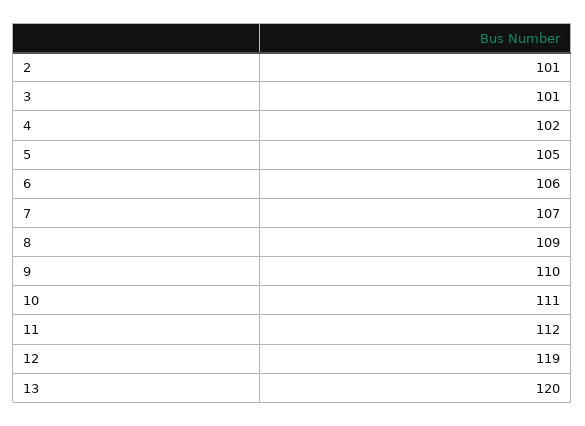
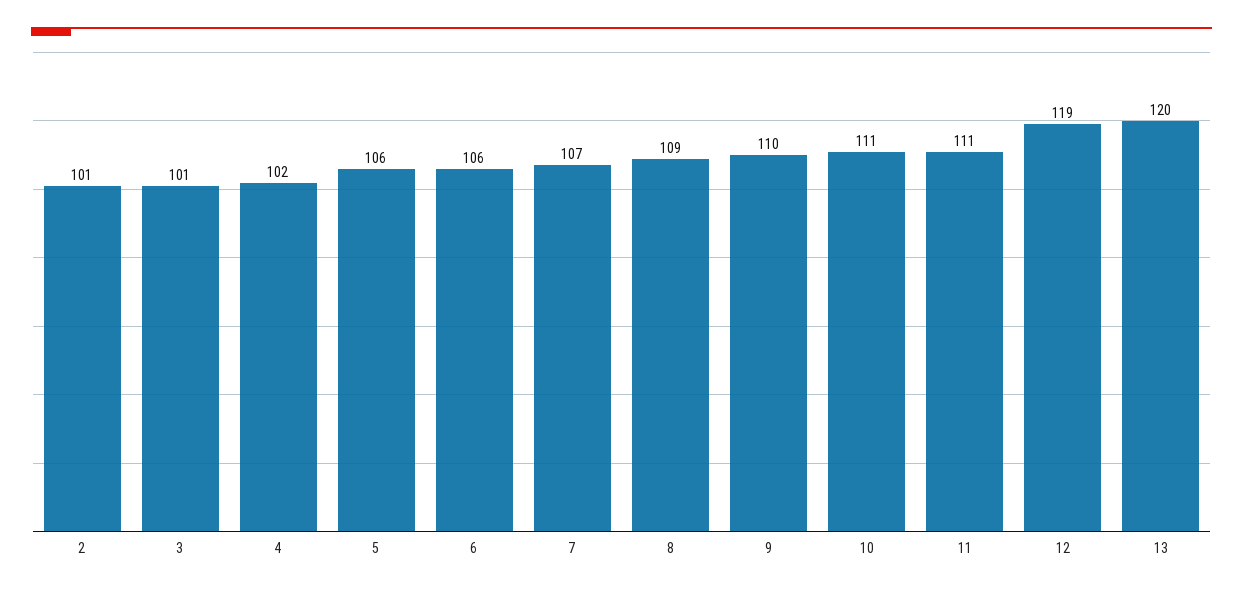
  {
    "2": 101,
    "3": 101,
    "4": 102,
-   "5": 105,
+   "5": 106,
    "6": 106,
    "7": 107,
    "8": 109,
    "9": 110,
    "10": 111,
-   "11": 112,
+   "11": 111,
    "12": 119,
    "13": 120
  }

